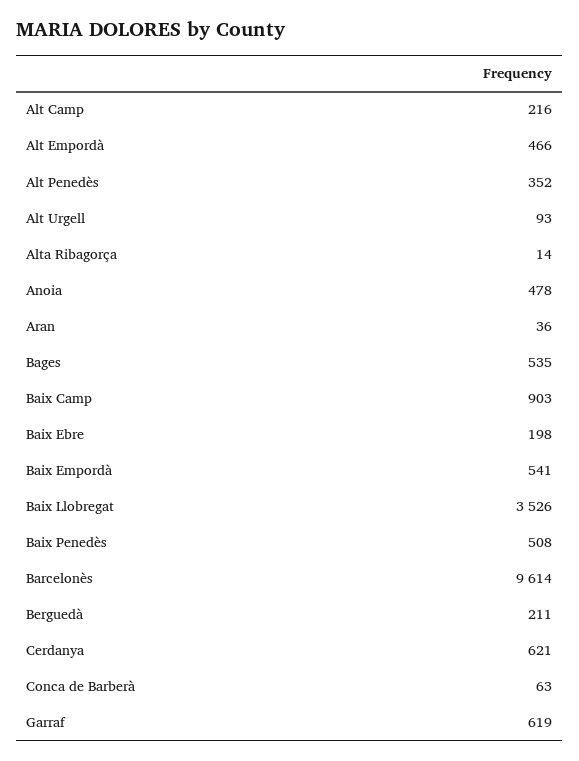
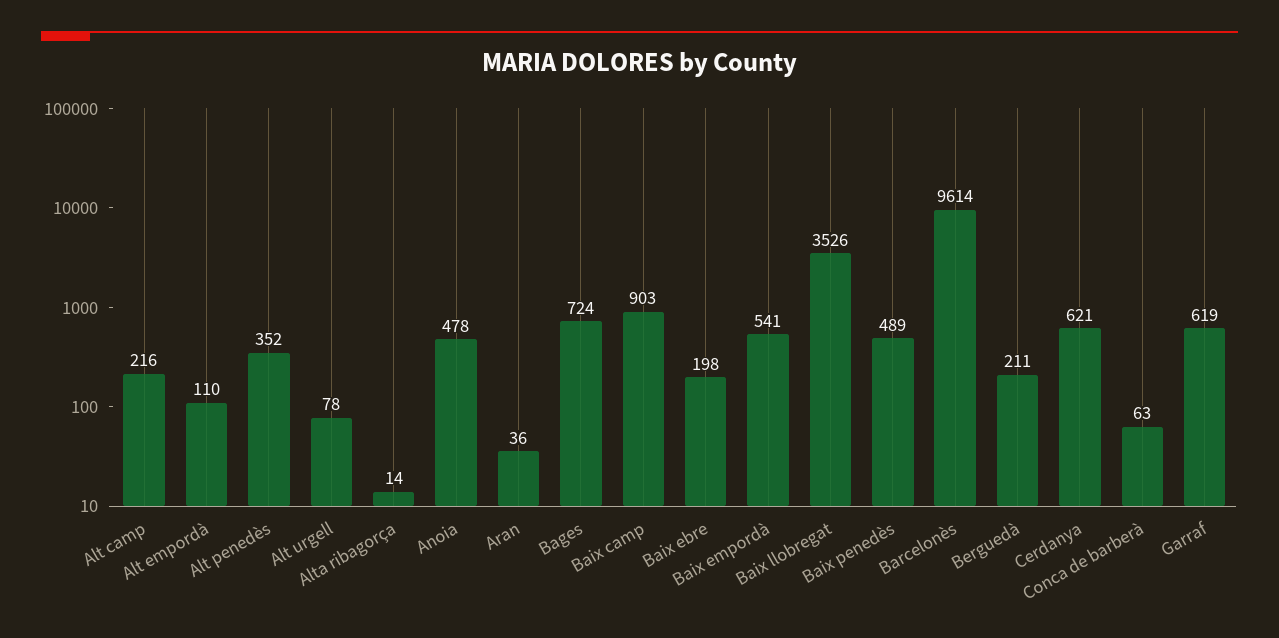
  {
    "Alt Camp": 216,
-   "Alt Empordà": 466,
+   "Alt Empordà": 110,
    "Alt Penedès": 352,
-   "Alt Urgell": 93,
+   "Alt Urgell": 78,
    "Alta Ribagorça": 14,
    "Anoia": 478,
    "Aran": 36,
-   "Bages": 535,
+   "Bages": 724,
    "Baix Camp": 903,
    "Baix Ebre": 198,
    "Baix Empordà": 541,
    "Baix Llobregat": 3526,
-   "Baix Penedès": 508,
+   "Baix Penedès": 489,
    "Barcelonès": 9614,
    "Berguedà": 211,
    "Cerdanya": 621,
    "Conca de Barberà": 63,
    "Garraf": 619
  }

